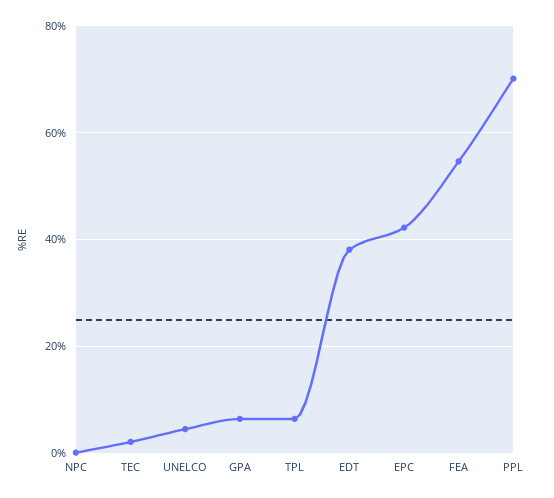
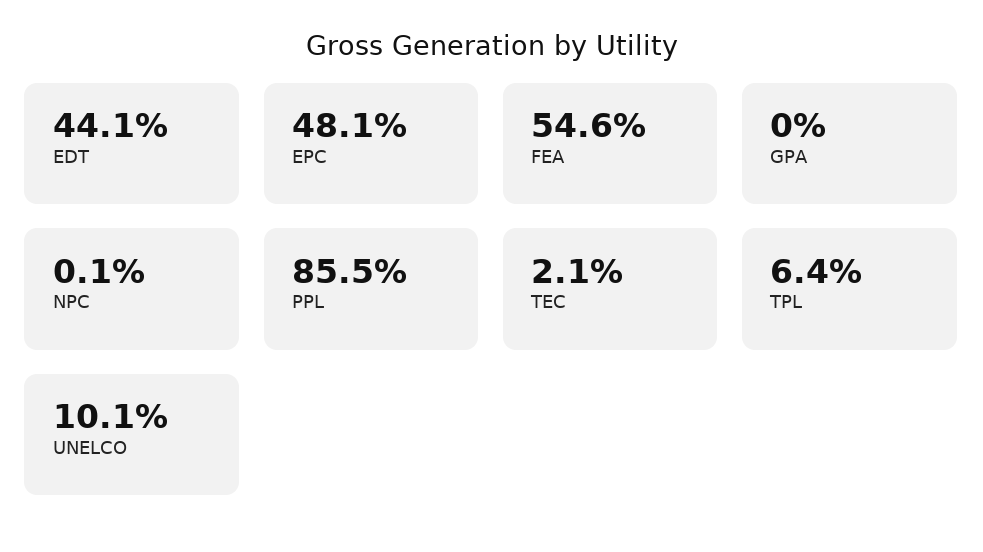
  {
    "NPC": 0.1,
    "TEC": 2.1,
-   "UNELCO": 4,
+   "UNELCO": 10.1,
-   "GPA": 6,
+   "GPA": 0,
    "TPL": 6.4,
-   "EDT": 38,
+   "EDT": 44.1,
-   "EPC": 42,
+   "EPC": 48.1,
    "FEA": 54.6,
-   "PPL": 70
+   "PPL": 85.5
  }

